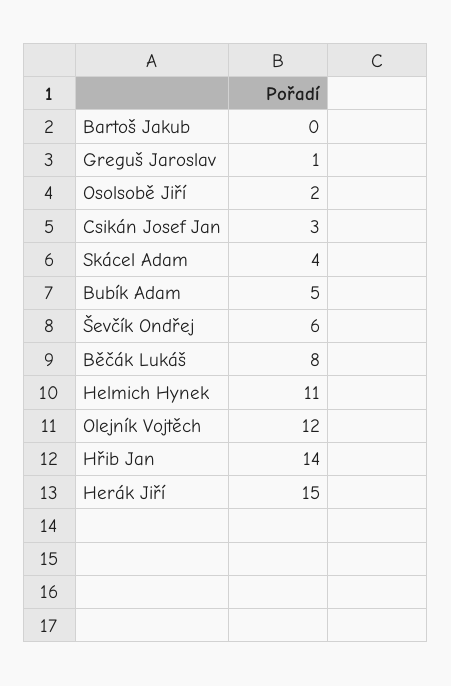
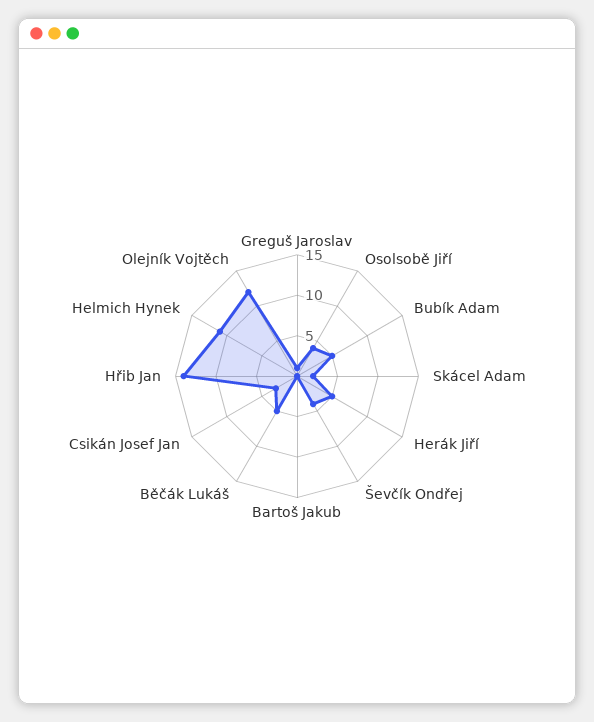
  {
    "Bartoš Jakub": 0,
    "Greguš Jaroslav": 1,
-   "Osolsobě Jiří": 2,
+   "Osolsobě Jiří": 4,
    "Csikán Josef Jan": 3,
-   "Skácel Adam": 4,
+   "Skácel Adam": 2,
    "Bubík Adam": 5,
-   "Ševčík Ondřej": 6,
+   "Ševčík Ondřej": 4,
-   "Běčák Lukáš": 8,
+   "Běčák Lukáš": 5,
    "Helmich Hynek": 11,
    "Olejník Vojtěch": 12,
    "Hřib Jan": 14,
-   "Herák Jiří": 15
+   "Herák Jiří": 5
  }

